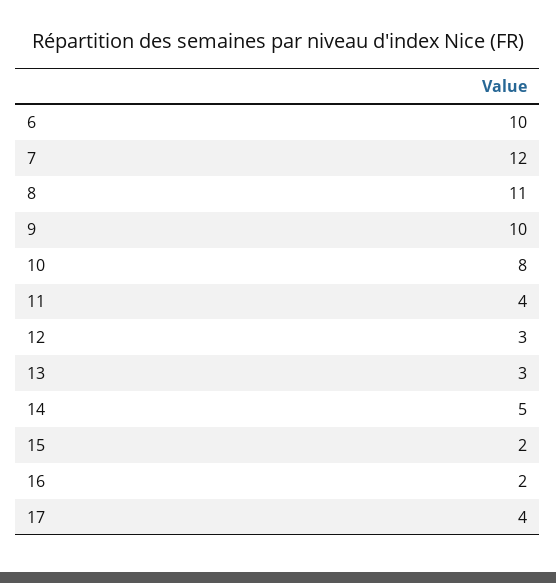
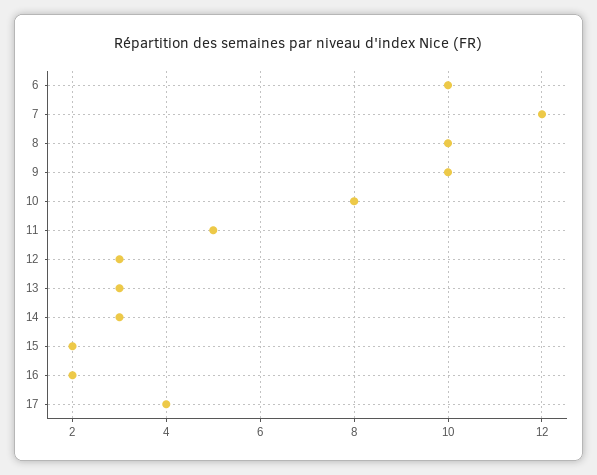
  {
    "6": 10,
    "7": 12,
-   "8": 11,
+   "8": 10,
    "9": 10,
    "10": 8,
-   "11": 4,
+   "11": 5,
    "12": 3,
    "13": 3,
-   "14": 5,
+   "14": 3,
    "15": 2,
    "16": 2,
    "17": 4
  }

